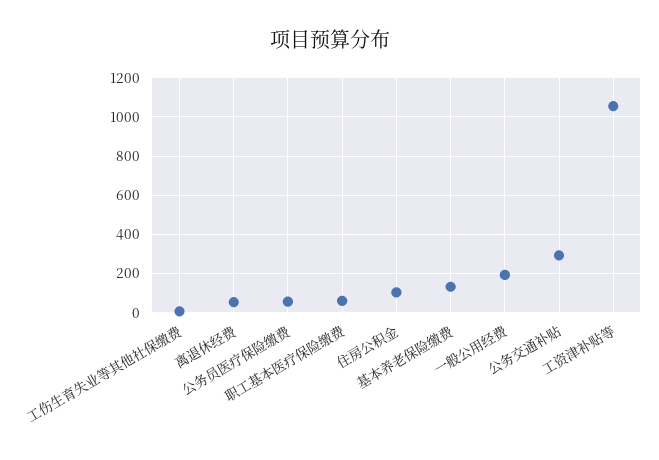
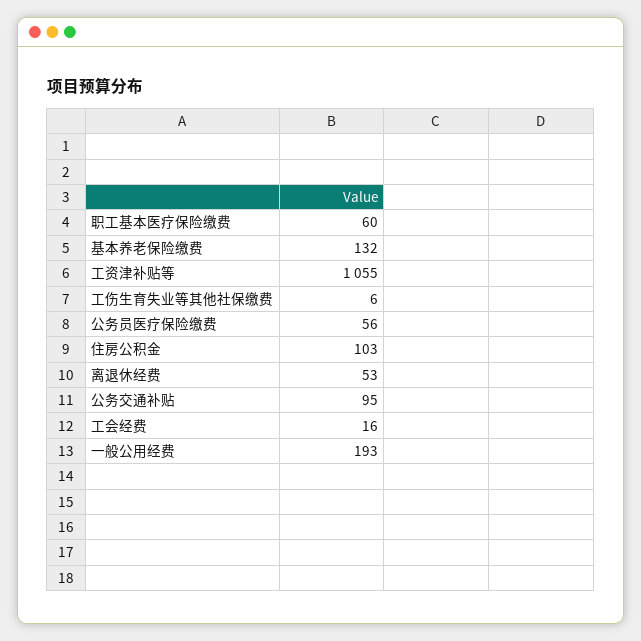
  {
    "工伤生育失业等其他社保缴费": 6,
    "离退休经费": 53,
    "公务员医疗保险缴费": 56,
    "职工基本医疗保险缴费": 60,
    "住房公积金": 103,
    "基本养老保险缴费": 132,
    "一般公用经费": 193,
-   "公务交通补贴": 300,
+   "公务交通补贴": 95,
-   "工资津补贴等": 1055
+   "工资津补贴等": 1055,
+   "工会经费": 16
  }

